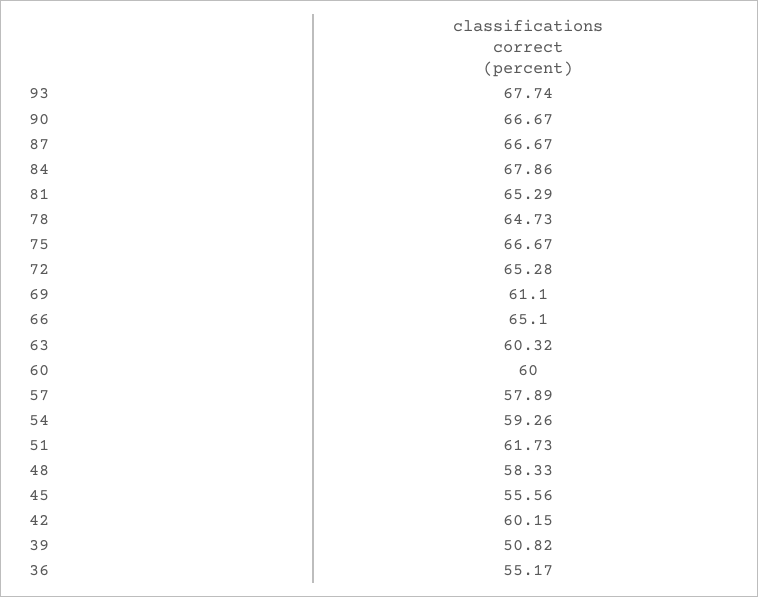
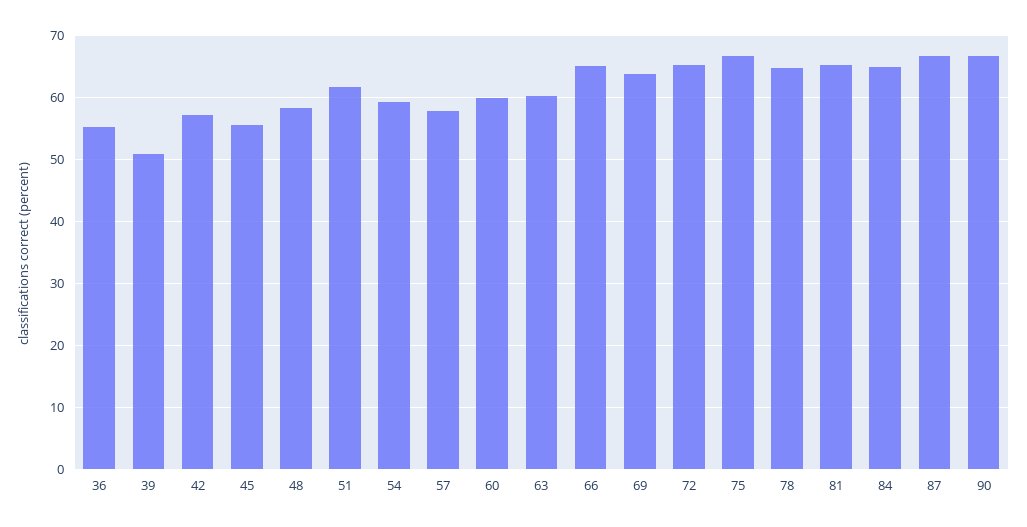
  {
-   "93": 67.74,
    "90": 66.67,
    "87": 66.67,
-   "84": 67.86,
+   "84": 65,
    "81": 65.29,
    "78": 64.73,
    "75": 66.67,
    "72": 65.28,
-   "69": 61.1,
+   "69": 64,
    "66": 65.1,
    "63": 60.32,
    "60": 60,
    "57": 57.89,
    "54": 59.26,
    "51": 61.73,
    "48": 58.33,
    "45": 55.56,
-   "42": 60.15,
+   "42": 57,
    "39": 50.82,
    "36": 55.17
  }

